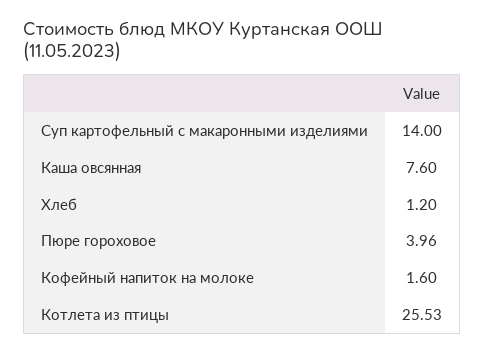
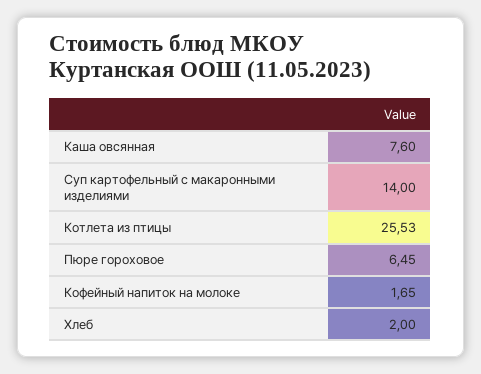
  {
    "Суп картофельный с макаронными изделиями": 14,
    "Каша овсянная": 7.6,
-   "Хлеб": 1.2,
+   "Хлеб": 2,
-   "Пюре гороховое": 3.96,
+   "Пюре гороховое": 6.45,
-   "Кофейный напиток на молоке": 1.6,
+   "Кофейный напиток на молоке": 1.65,
    "Котлета из птицы": 25.53
  }

